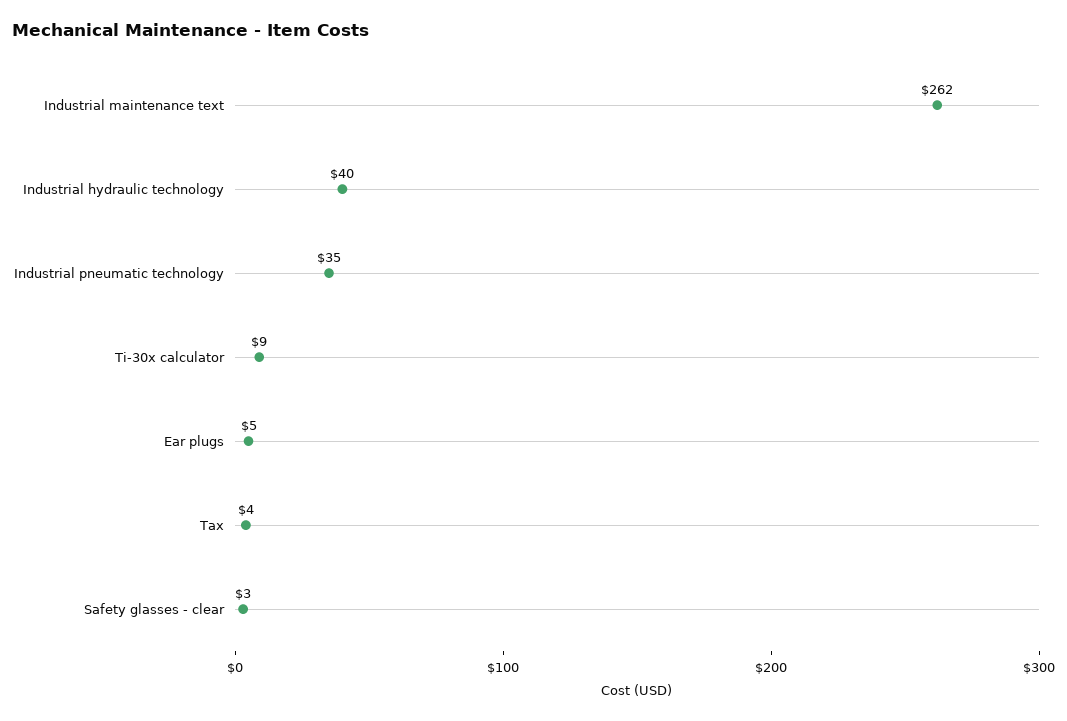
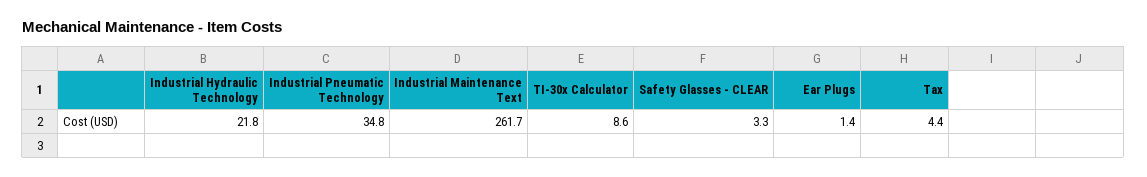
  {
    "Industrial maintenance text": 261.7,
-   "Industrial hydraulic technology": 40,
+   "Industrial hydraulic technology": 21.8,
    "Industrial pneumatic technology": 34.8,
    "Ti-30x calculator": 8.6,
-   "Ear plugs": 5,
+   "Ear plugs": 1.4,
    "Tax": 4.4,
    "Safety glasses - clear": 3.3
  }

